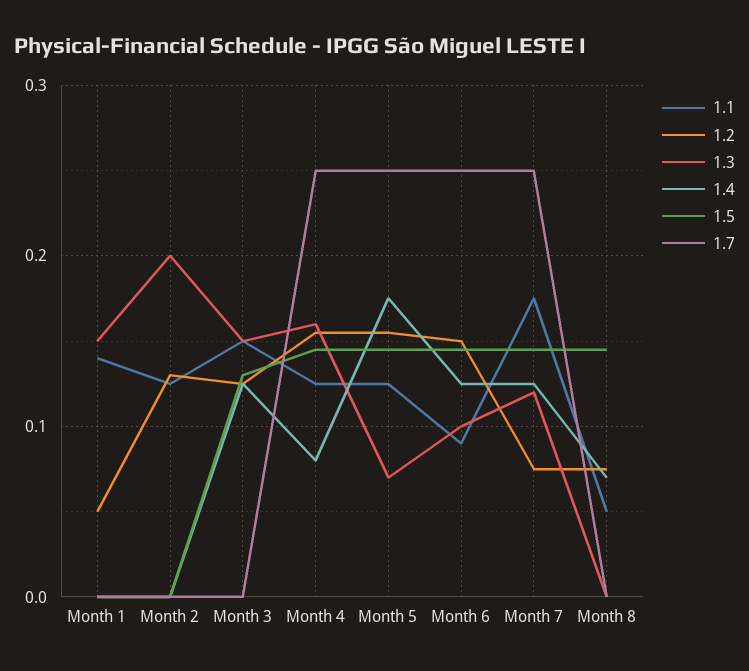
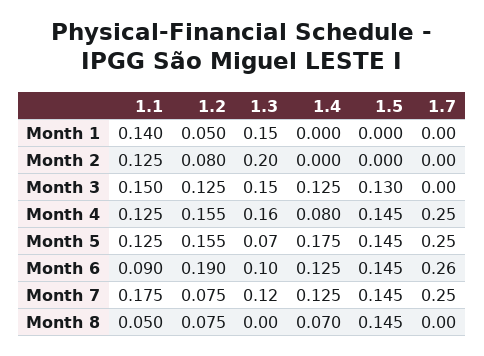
  {
    "1.1": {
      "Month 1": 0.14,
      "Month 2": 0.125,
      "Month 3": 0.15,
      "Month 4": 0.125,
      "Month 5": 0.125,
      "Month 6": 0.09,
      "Month 7": 0.175,
      "Month 8": 0.05
    },
    "1.2": {
      "Month 1": 0.05,
-     "Month 2": 0.13,
+     "Month 2": 0.08,
      "Month 3": 0.125,
      "Month 4": 0.155,
      "Month 5": 0.155,
-     "Month 6": 0.15,
+     "Month 6": 0.19,
      "Month 7": 0.075,
      "Month 8": 0.075
    },
    "1.3": {
      "Month 1": 0.15,
      "Month 2": 0.2,
      "Month 3": 0.15,
      "Month 4": 0.16,
      "Month 5": 0.07,
      "Month 6": 0.1,
      "Month 7": 0.12,
      "Month 8": 0
    },
    "1.4": {
      "Month 1": 0,
      "Month 2": 0,
      "Month 3": 0.125,
      "Month 4": 0.08,
      "Month 5": 0.175,
      "Month 6": 0.125,
      "Month 7": 0.125,
      "Month 8": 0.07
    },
    "1.5": {
      "Month 1": 0,
      "Month 2": 0,
      "Month 3": 0.13,
      "Month 4": 0.145,
      "Month 5": 0.145,
      "Month 6": 0.145,
      "Month 7": 0.145,
      "Month 8": 0.145
    },
    "1.7": {
      "Month 1": 0,
      "Month 2": 0,
      "Month 3": 0,
      "Month 4": 0.25,
      "Month 5": 0.25,
-     "Month 6": 0.25,
+     "Month 6": 0.26,
      "Month 7": 0.25,
      "Month 8": 0
    }
  }

